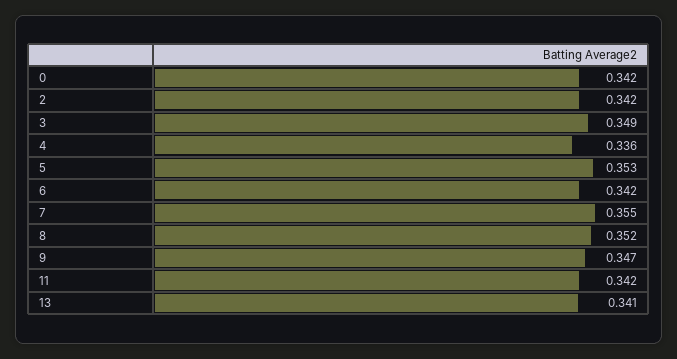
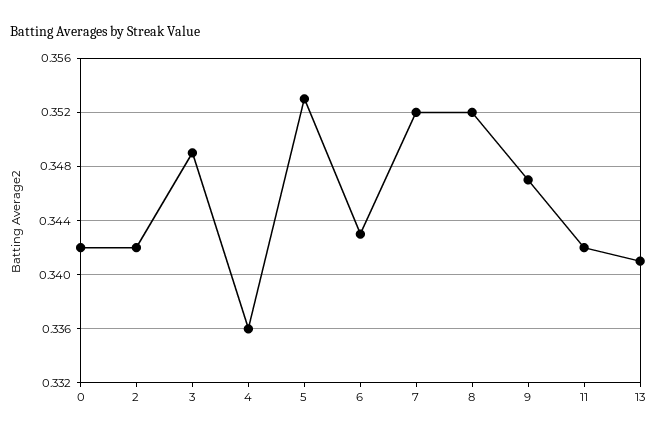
  {
    "0": 0.342,
    "2": 0.342,
    "3": 0.349,
    "4": 0.336,
    "5": 0.353,
-   "6": 0.342,
+   "6": 0.343,
-   "7": 0.355,
+   "7": 0.352,
    "8": 0.352,
    "9": 0.347,
    "11": 0.342,
    "13": 0.341
  }

